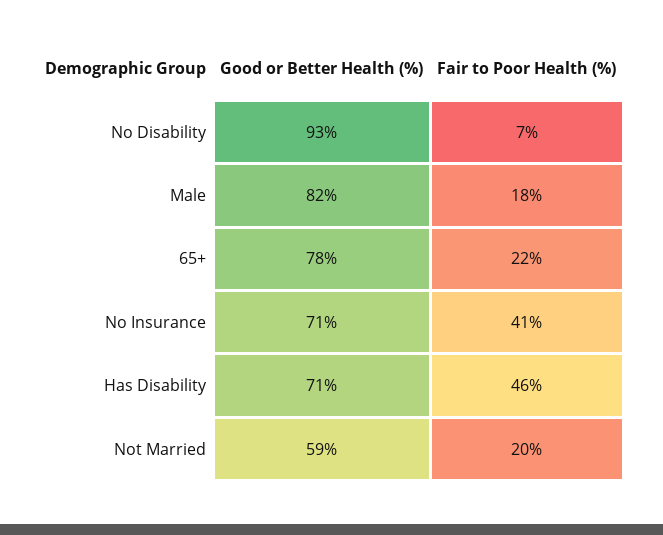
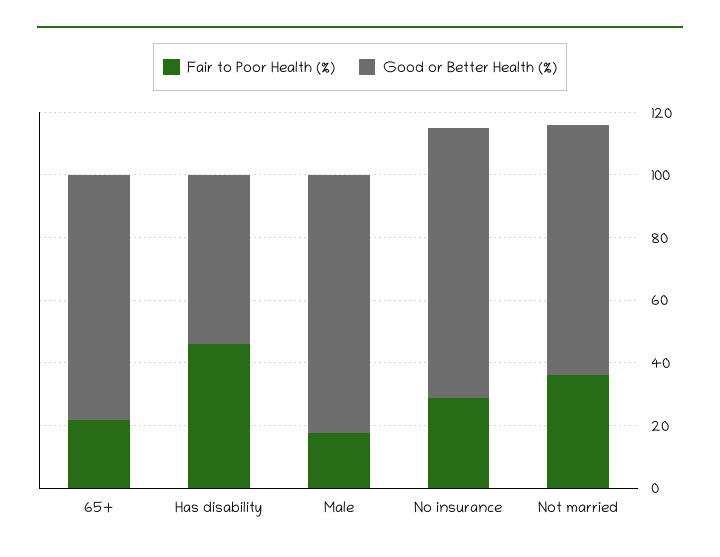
  {
    "Good or Better Health (%)": {
-     "No Disability": 93,
      "Male": 82,
      "65+": 78,
-     "No Insurance": 71,
+     "No Insurance": 85,
-     "Has Disability": 71,
+     "Has Disability": 55,
-     "Not Married": 59
+     "Not Married": 80
    },
    "Fair to Poor Health (%)": {
-     "No Disability": 7,
      "Male": 18,
      "65+": 22,
-     "No Insurance": 41,
+     "No Insurance": 30,
      "Has Disability": 46,
-     "Not Married": 20
+     "Not Married": 35
    }
  }

